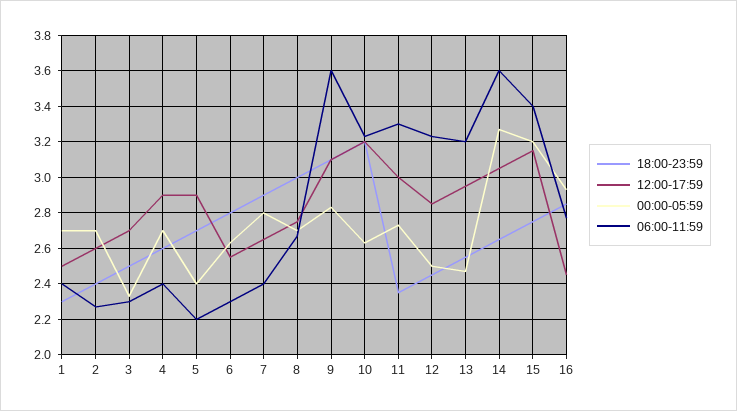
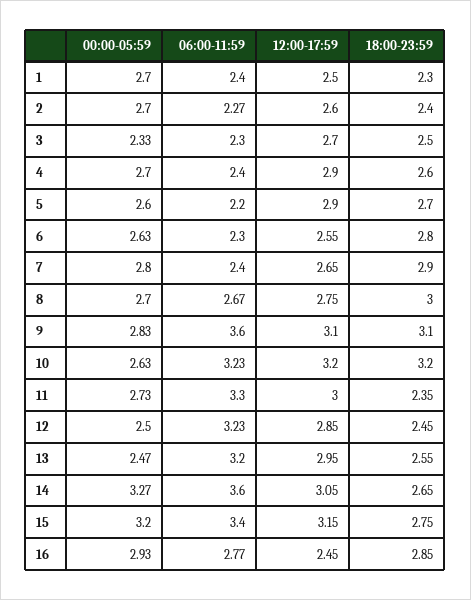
  {
    "18:00-23:59": {
      "1": 2.3,
      "2": 2.4,
      "3": 2.5,
      "4": 2.6,
      "5": 2.7,
      "6": 2.8,
      "7": 2.9,
      "8": 3,
      "9": 3.1,
      "10": 3.2,
      "11": 2.35,
      "12": 2.45,
      "13": 2.55,
      "14": 2.65,
      "15": 2.75,
      "16": 2.85
    },
    "12:00-17:59": {
      "1": 2.5,
      "2": 2.6,
      "3": 2.7,
      "4": 2.9,
      "5": 2.9,
      "6": 2.55,
      "7": 2.65,
      "8": 2.75,
      "9": 3.1,
      "10": 3.2,
      "11": 3,
      "12": 2.85,
      "13": 2.95,
      "14": 3.05,
      "15": 3.15,
      "16": 2.45
    },
    "00:00-05:59": {
      "1": 2.7,
      "2": 2.7,
      "3": 2.33,
      "4": 2.7,
-     "5": 2.4,
+     "5": 2.6,
      "6": 2.63,
      "7": 2.8,
      "8": 2.7,
      "9": 2.83,
      "10": 2.63,
      "11": 2.73,
      "12": 2.5,
      "13": 2.47,
      "14": 3.27,
      "15": 3.2,
      "16": 2.93
    },
    "06:00-11:59": {
      "1": 2.4,
      "2": 2.27,
      "3": 2.3,
      "4": 2.4,
      "5": 2.2,
      "6": 2.3,
      "7": 2.4,
      "8": 2.67,
      "9": 3.6,
      "10": 3.23,
      "11": 3.3,
      "12": 3.23,
      "13": 3.2,
      "14": 3.6,
      "15": 3.4,
      "16": 2.77
    }
  }

